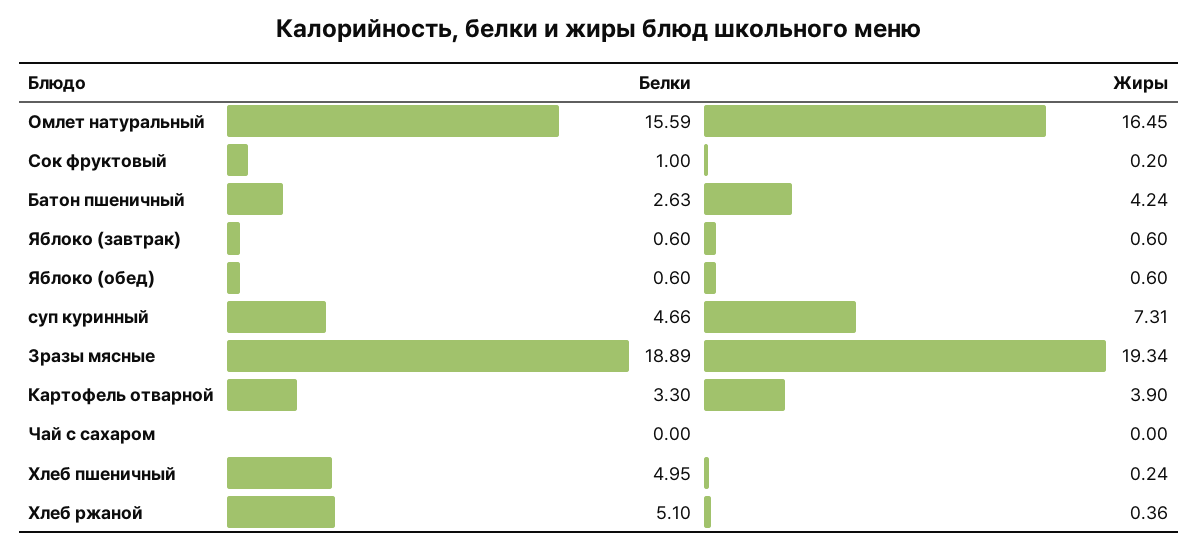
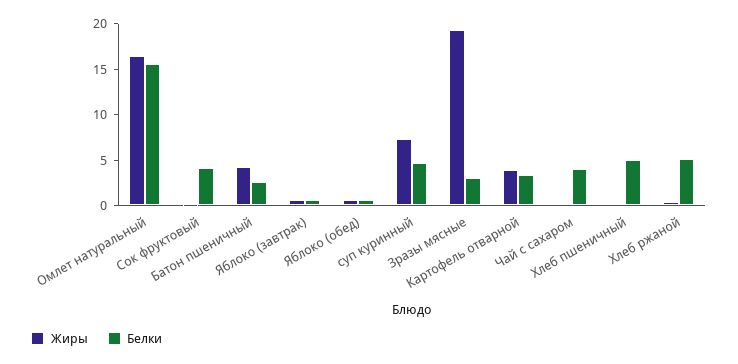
  {
    "Белки": {
      "Омлет натуральный": 15.59,
-     "Сок фруктовый": 1,
+     "Сок фруктовый": 4,
      "Батон пшеничный": 2.63,
      "Яблоко (завтрак)": 0.6,
      "Яблоко (обед)": 0.6,
      "суп куринный": 4.66,
-     "Зразы мясные": 18.89,
+     "Зразы мясные": 3,
      "Картофель отварной": 3.3,
-     "Чай с сахаром": 0,
+     "Чай с сахаром": 4,
      "Хлеб пшеничный": 4.95,
      "Хлеб ржаной": 5.1
    },
    "Жиры": {
      "Омлет натуральный": 16.45,
      "Сок фруктовый": 0.2,
      "Батон пшеничный": 4.24,
      "Яблоко (завтрак)": 0.6,
      "Яблоко (обед)": 0.6,
      "суп куринный": 7.31,
      "Зразы мясные": 19.34,
      "Картофель отварной": 3.9,
      "Чай с сахаром": 0,
      "Хлеб пшеничный": 0.24,
      "Хлеб ржаной": 0.36
    }
  }

